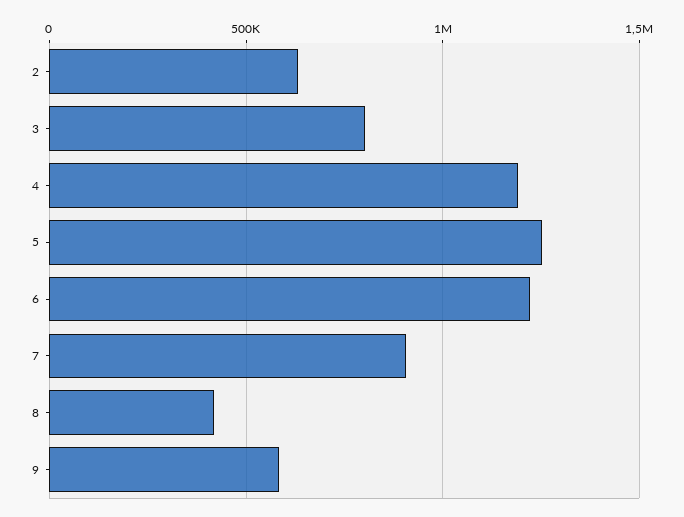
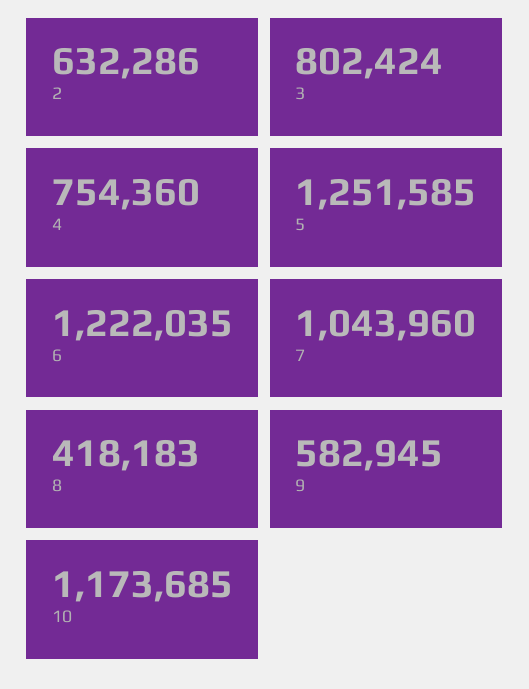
  {
    "2": 632286,
    "3": 802424,
-   "4": 1200000,
+   "4": 754360,
    "5": 1251585,
    "6": 1222035,
-   "7": 900000,
+   "7": 1043960,
    "8": 418183,
-   "9": 582945
+   "9": 582945,
+   "10": 1173685
  }

